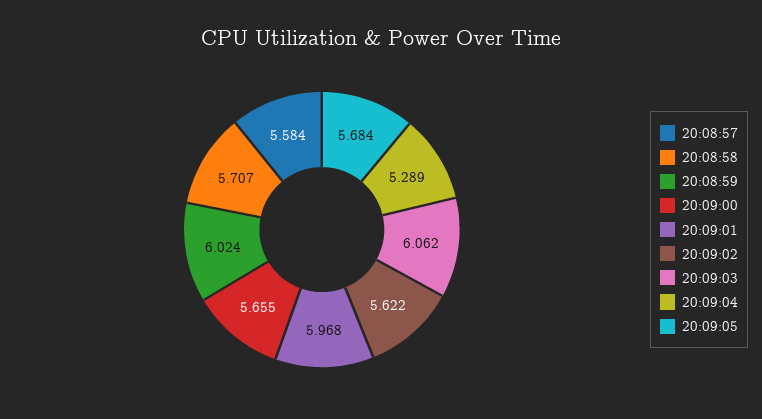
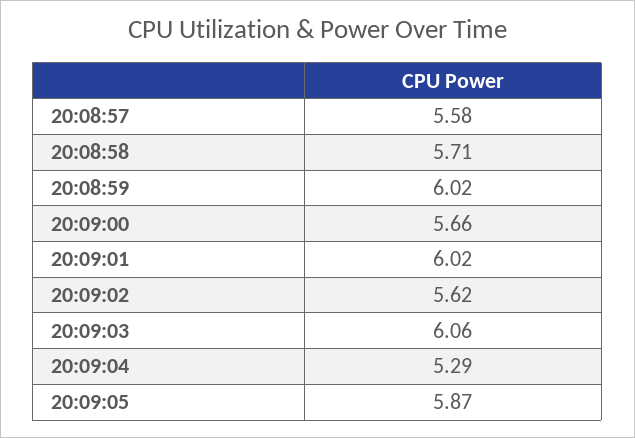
  {
    "20:08:57": 5.584,
    "20:08:58": 5.707,
    "20:08:59": 6.024,
    "20:09:00": 5.655,
-   "20:09:01": 5.968,
+   "20:09:01": 6.02,
    "20:09:02": 5.622,
    "20:09:03": 6.062,
    "20:09:04": 5.289,
-   "20:09:05": 5.684
+   "20:09:05": 5.87
  }

